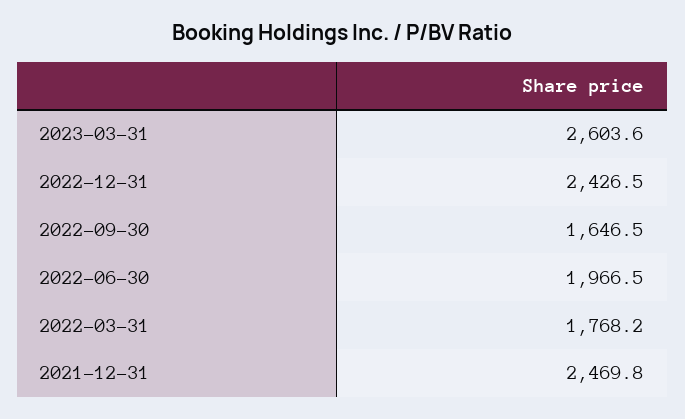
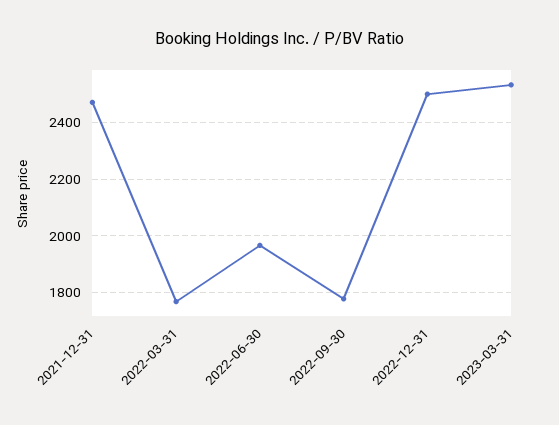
  {
-   "2023-03-31": 2603.6,
+   "2023-03-31": 2525,
-   "2022-12-31": 2426.5,
+   "2022-12-31": 2500,
-   "2022-09-30": 1646.5,
+   "2022-09-30": 1775,
    "2022-06-30": 1966.5,
    "2022-03-31": 1768.2,
    "2021-12-31": 2469.8
  }

